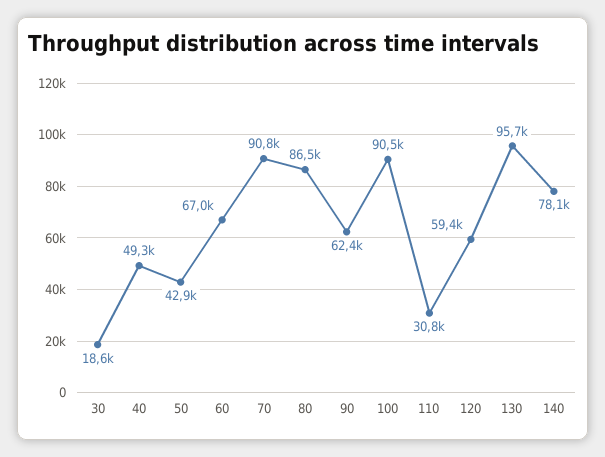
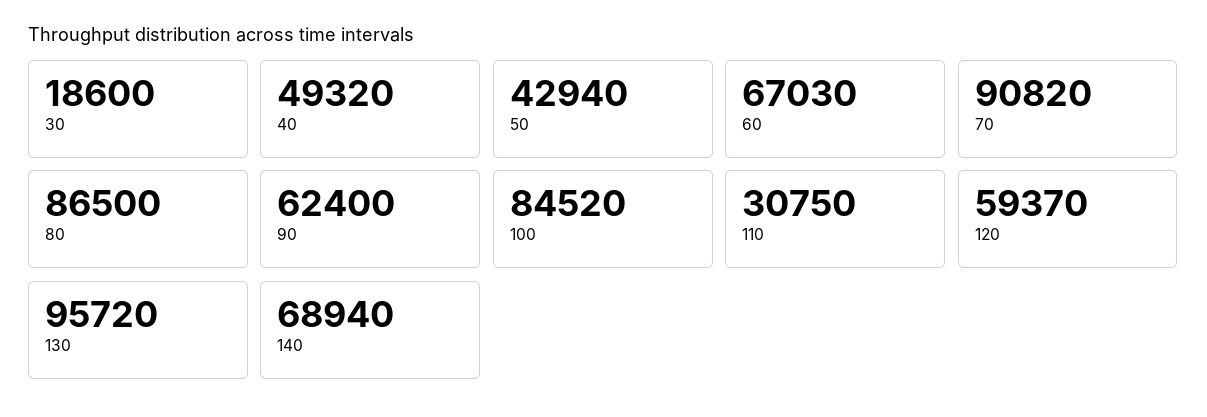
  {
    "30": 18600,
    "40": 49320,
    "50": 42940,
    "60": 67030,
    "70": 90820,
    "80": 86500,
    "90": 62400,
-   "100": 90500,
+   "100": 84520,
    "110": 30750,
    "120": 59370,
    "130": 95720,
-   "140": 78100
+   "140": 68940
  }

